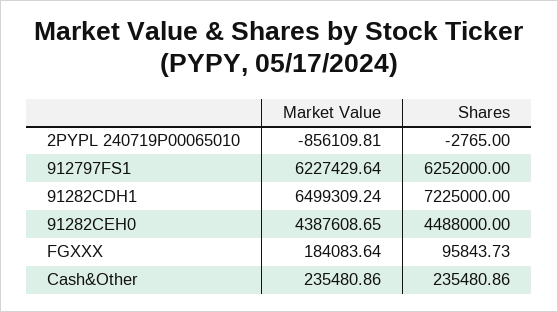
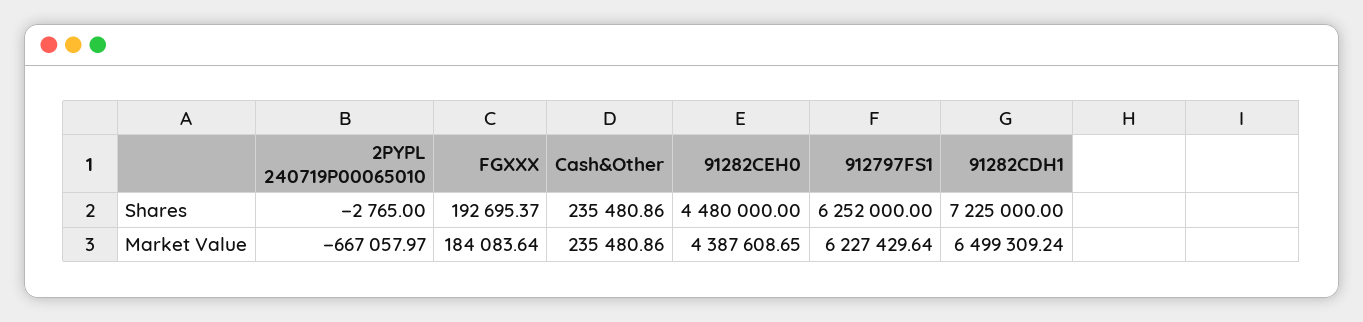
  {
    "Market Value": {
-     "2PYPL 240719P00065010": -856109.81,
+     "2PYPL 240719P00065010": -667057.97,
      "912797FS1": 6227429.64,
      "91282CDH1": 6499309.24,
      "91282CEH0": 4387608.65,
      "FGXXX": 184083.64,
      "Cash&Other": 235480.86
    },
    "Shares": {
      "2PYPL 240719P00065010": -2765,
      "912797FS1": 6252000,
      "91282CDH1": 7225000,
-     "91282CEH0": 4488000,
+     "91282CEH0": 4480000,
-     "FGXXX": 95843.73,
+     "FGXXX": 192695.37,
      "Cash&Other": 235480.86
    }
  }

